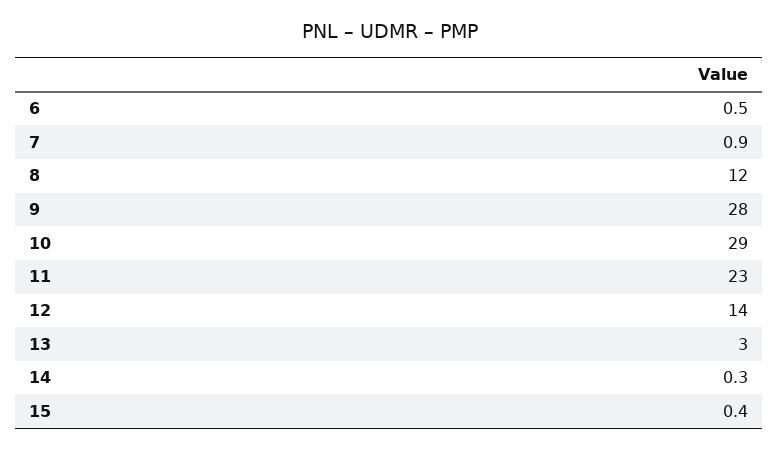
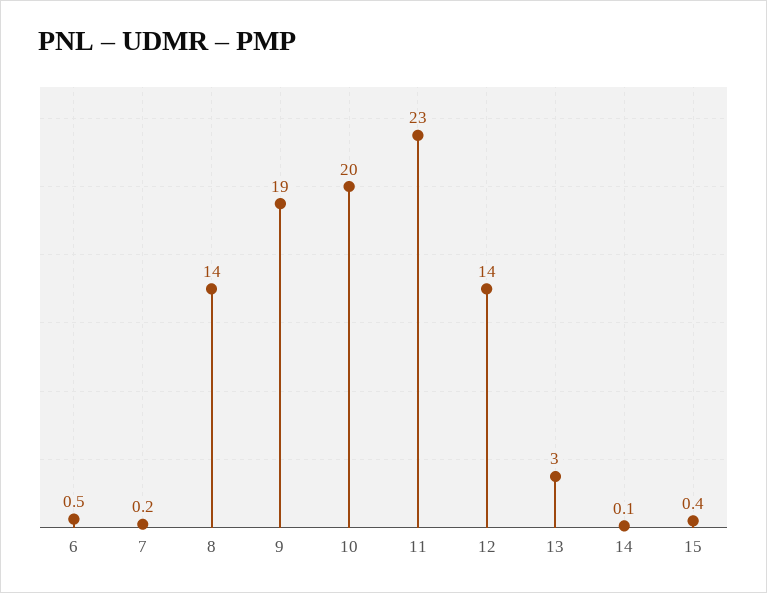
  {
    "6": 0.5,
-   "7": 0.9,
+   "7": 0.2,
-   "8": 12,
+   "8": 14,
-   "9": 28,
+   "9": 19,
-   "10": 29,
+   "10": 20,
    "11": 23,
    "12": 14,
    "13": 3,
-   "14": 0.3,
+   "14": 0.1,
    "15": 0.4
  }

